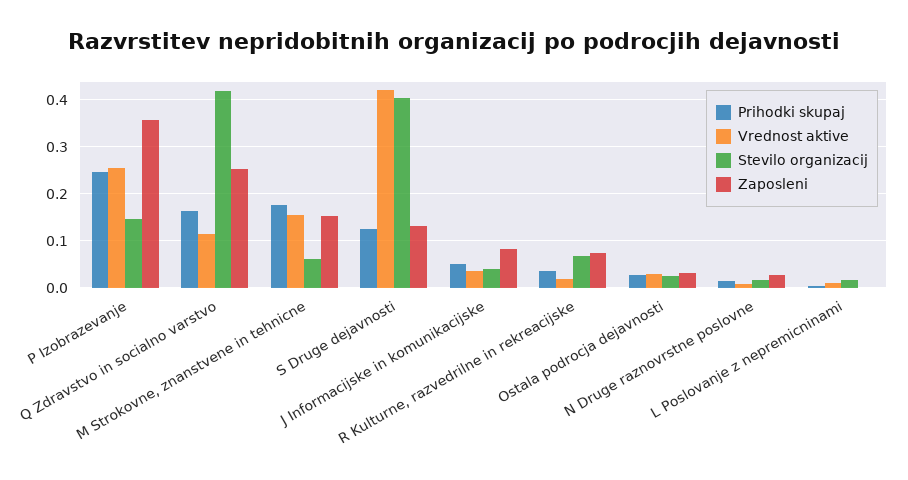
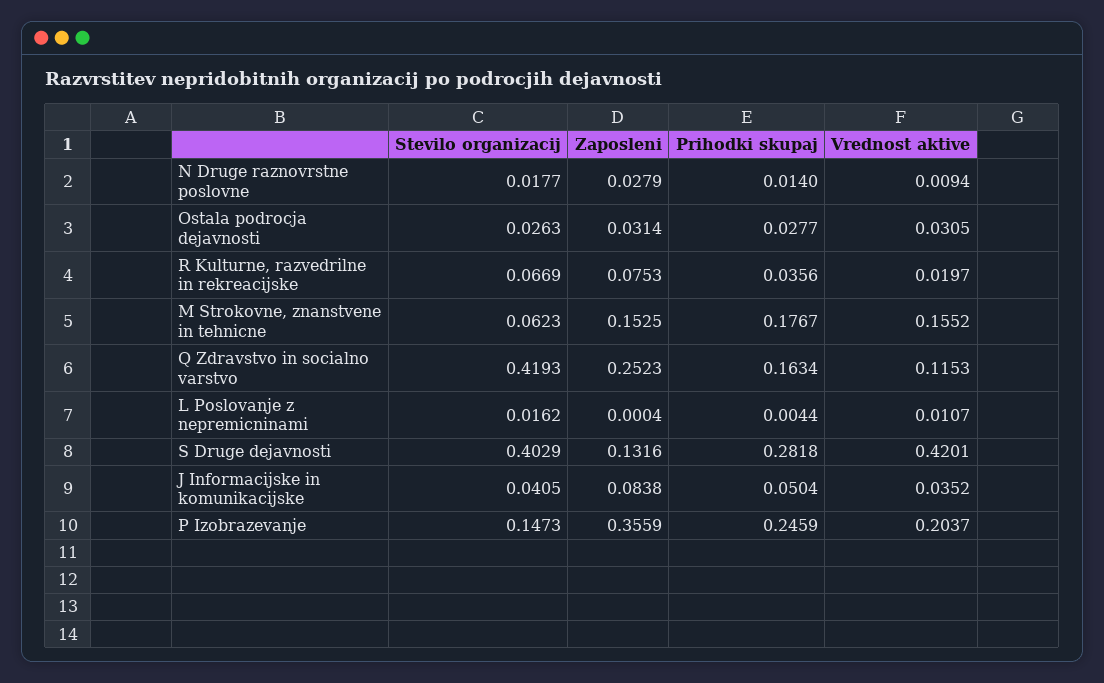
  {
    "Prihodki skupaj": {
      "P Izobrazevanje": 0.2459,
      "Q Zdravstvo in socialno varstvo": 0.1634,
      "M Strokovne, znanstvene in tehnicne": 0.1767,
-     "S Druge dejavnosti": 0.12,
+     "S Druge dejavnosti": 0.2818,
      "J Informacijske in komunikacijske": 0.0504,
      "R Kulturne, razvedrilne in rekreacijske": 0.0356,
      "Ostala podrocja dejavnosti": 0.0277,
      "N Druge raznovrstne poslovne": 0.014,
      "L Poslovanje z nepremicninami": 0.0044
    },
    "Vrednost aktive": {
-     "P Izobrazevanje": 0.26,
+     "P Izobrazevanje": 0.2037,
      "Q Zdravstvo in socialno varstvo": 0.1153,
      "M Strokovne, znanstvene in tehnicne": 0.1552,
      "S Druge dejavnosti": 0.4201,
      "J Informacijske in komunikacijske": 0.0352,
      "R Kulturne, razvedrilne in rekreacijske": 0.0197,
      "Ostala podrocja dejavnosti": 0.0305,
      "N Druge raznovrstne poslovne": 0.0094,
      "L Poslovanje z nepremicninami": 0.0107
    },
    "Stevilo organizacij": {
      "P Izobrazevanje": 0.1473,
      "Q Zdravstvo in socialno varstvo": 0.4193,
      "M Strokovne, znanstvene in tehnicne": 0.0623,
      "S Druge dejavnosti": 0.4029,
      "J Informacijske in komunikacijske": 0.0405,
      "R Kulturne, razvedrilne in rekreacijske": 0.0669,
      "Ostala podrocja dejavnosti": 0.0263,
      "N Druge raznovrstne poslovne": 0.0177,
      "L Poslovanje z nepremicninami": 0.0162
    },
    "Zaposleni": {
      "P Izobrazevanje": 0.3559,
      "Q Zdravstvo in socialno varstvo": 0.2523,
      "M Strokovne, znanstvene in tehnicne": 0.1525,
      "S Druge dejavnosti": 0.1316,
      "J Informacijske in komunikacijske": 0.0838,
      "R Kulturne, razvedrilne in rekreacijske": 0.0753,
      "Ostala podrocja dejavnosti": 0.0314,
      "N Druge raznovrstne poslovne": 0.0279,
      "L Poslovanje z nepremicninami": 0.0004
    }
  }

